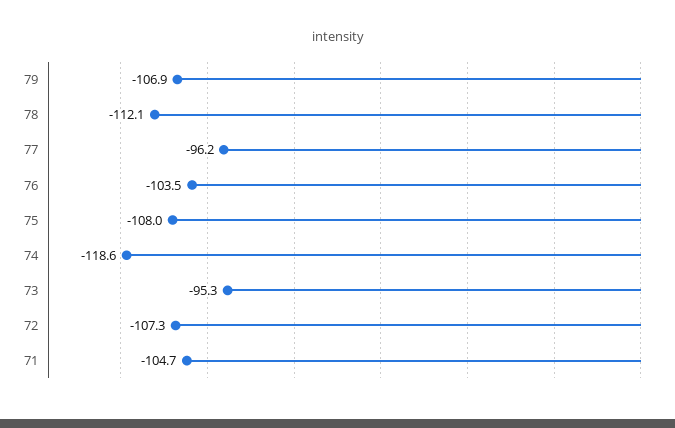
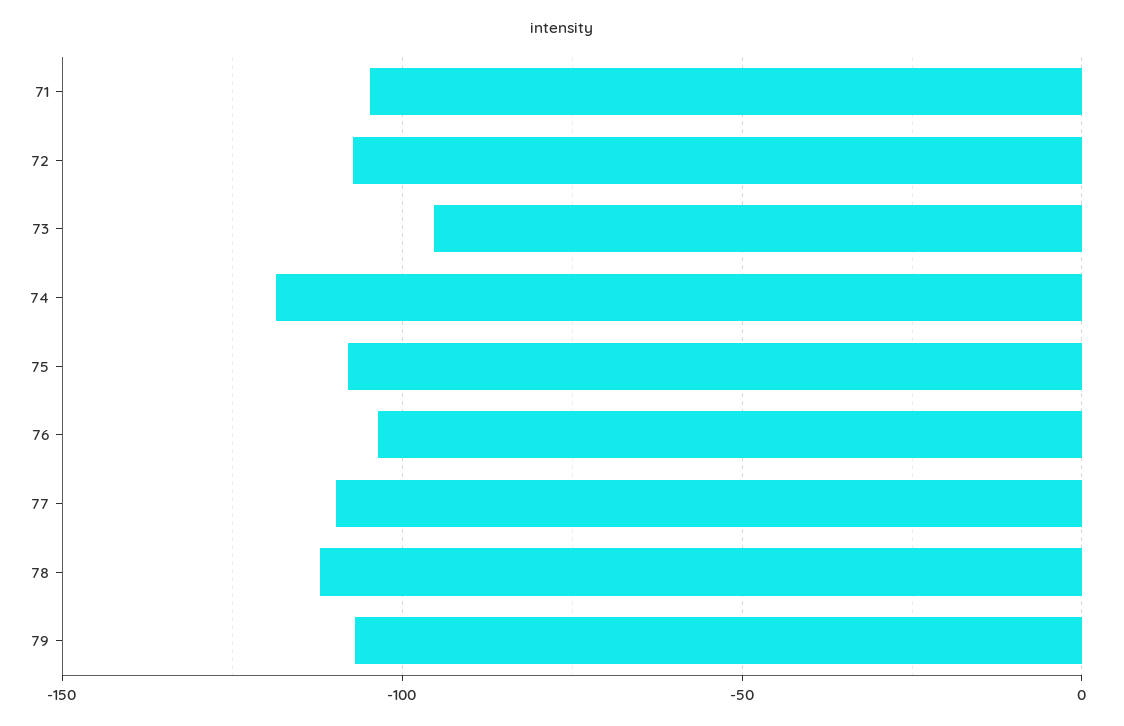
  {
    "79": -106.9,
    "78": -112.1,
-   "77": -96.2,
+   "77": -110,
    "76": -103.5,
    "75": -108,
    "74": -118.6,
    "73": -95.3,
    "72": -107.3,
    "71": -104.7
  }

